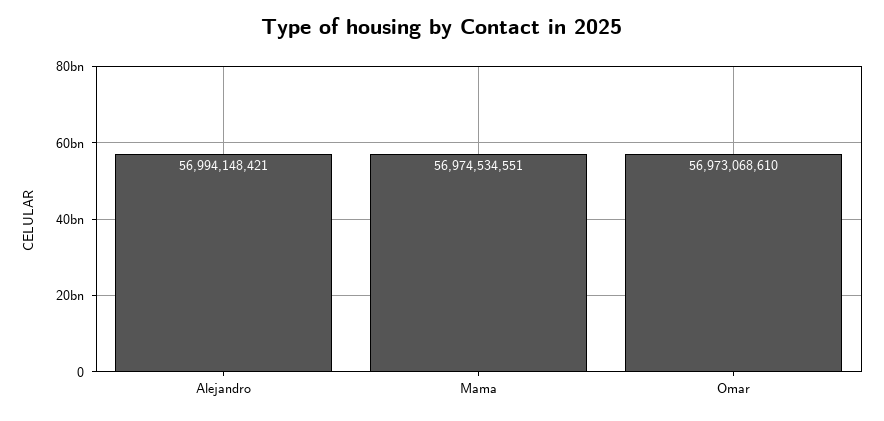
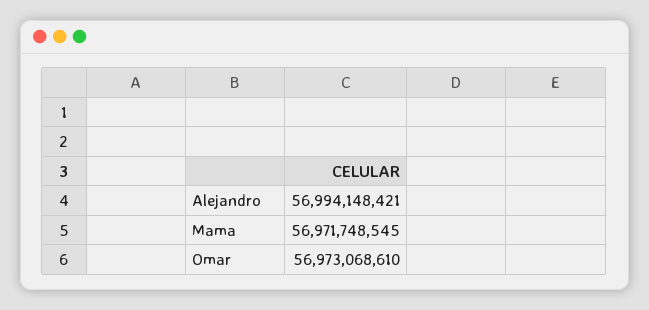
  {
    "Alejandro": 56994148421,
-   "Mama": 56974534551,
+   "Mama": 56971748545,
    "Omar": 56973068610
  }

